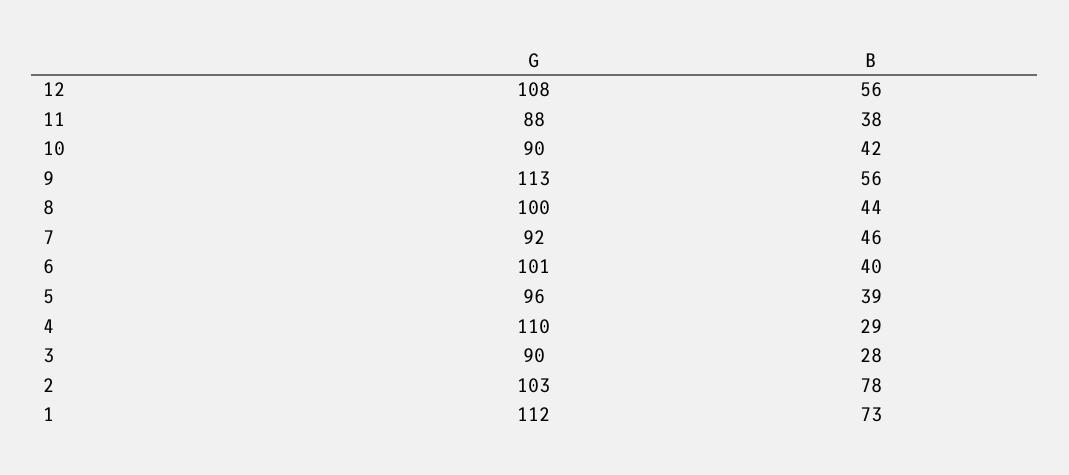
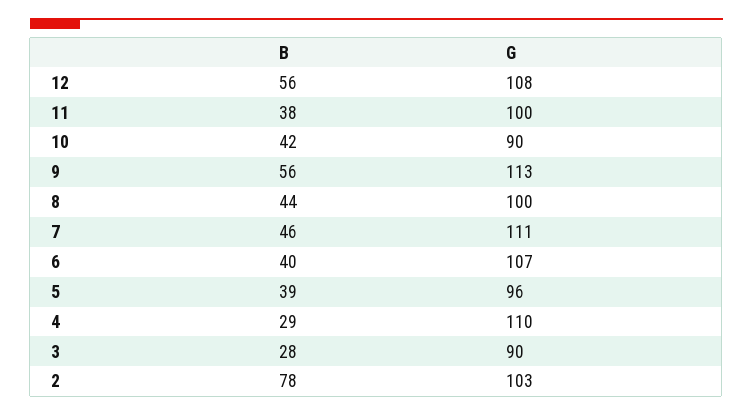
  {
    "G": {
      "12": 108,
-     "11": 88,
+     "11": 100,
      "10": 90,
      "9": 113,
      "8": 100,
-     "7": 92,
+     "7": 111,
-     "6": 101,
+     "6": 107,
      "5": 96,
      "4": 110,
      "3": 90,
-     "2": 103,
+     "2": 103
-     "1": 112
    },
    "B": {
      "12": 56,
      "11": 38,
      "10": 42,
      "9": 56,
      "8": 44,
      "7": 46,
      "6": 40,
      "5": 39,
      "4": 29,
      "3": 28,
-     "2": 78,
+     "2": 78
-     "1": 73
    }
  }

